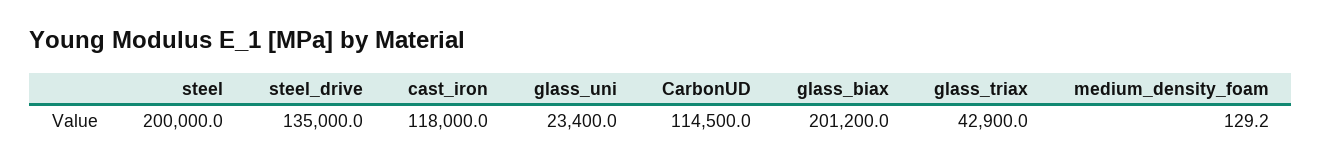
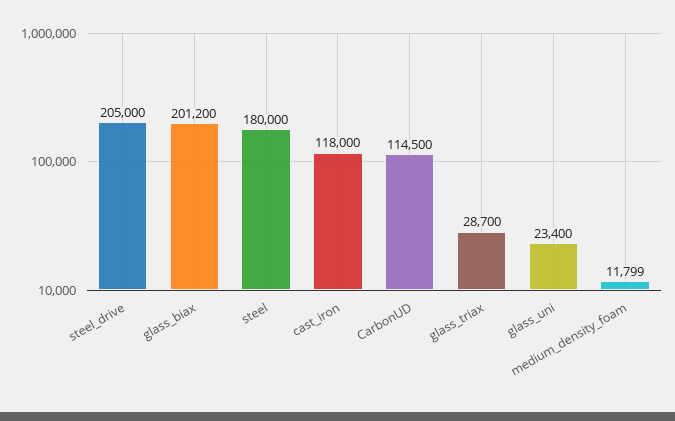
  {
-   "steel": 200000,
+   "steel": 180000,
-   "steel_drive": 135000,
+   "steel_drive": 205000,
    "cast_iron": 118000,
    "glass_uni": 23400,
    "CarbonUD": 114500,
    "glass_biax": 201200,
-   "glass_triax": 42900,
+   "glass_triax": 28700,
-   "medium_density_foam": 129.2
+   "medium_density_foam": 11799
  }

